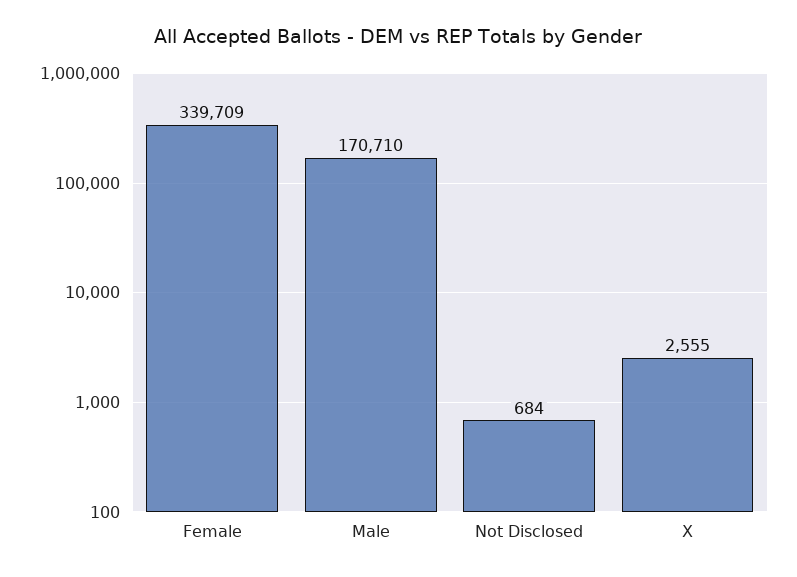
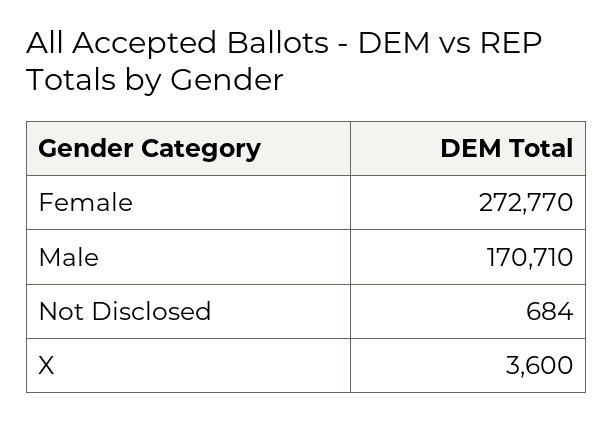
  {
-   "Female": 339709,
+   "Female": 272770,
    "Male": 170710,
    "Not Disclosed": 684,
-   "X": 2555
+   "X": 3600
  }

